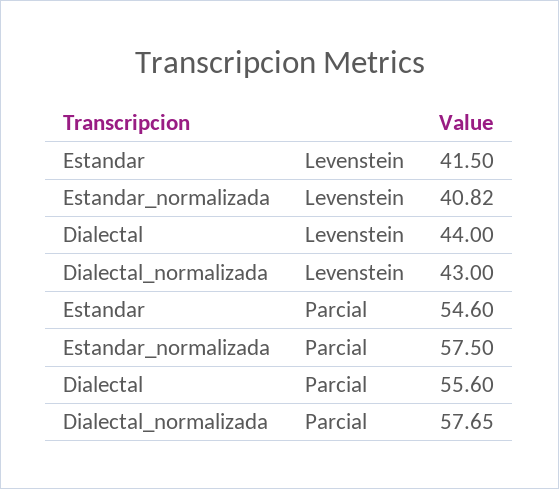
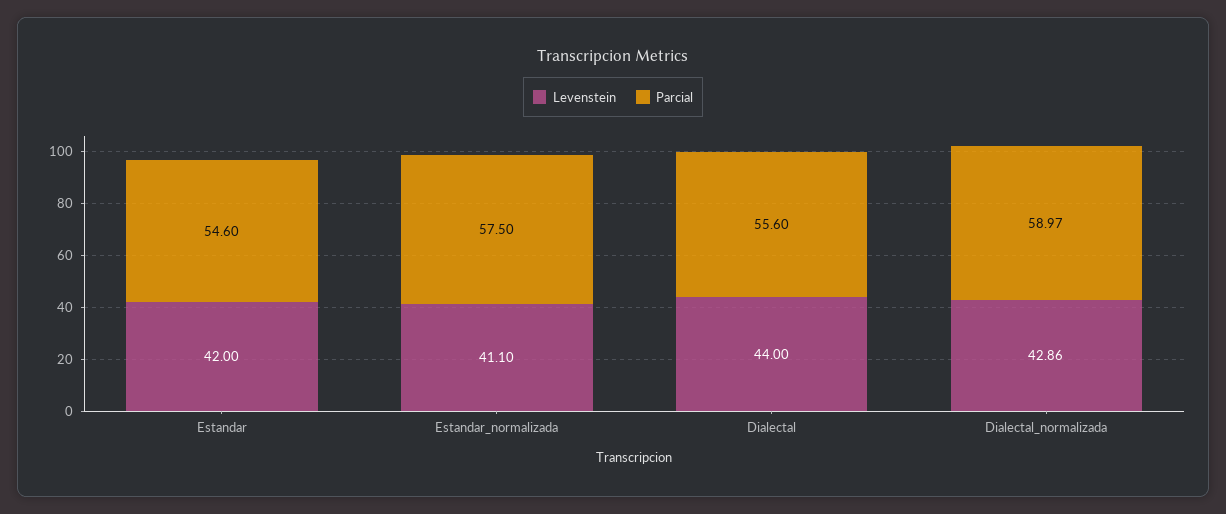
  {
    "Levenstein": {
-     "Estandar": 41.5,
+     "Estandar": 42,
-     "Estandar_normalizada": 40.82,
+     "Estandar_normalizada": 41.1,
      "Dialectal": 44,
-     "Dialectal_normalizada": 43
+     "Dialectal_normalizada": 42.86
    },
    "Parcial": {
      "Estandar": 54.6,
      "Estandar_normalizada": 57.5,
      "Dialectal": 55.6,
-     "Dialectal_normalizada": 57.65
+     "Dialectal_normalizada": 58.97
    }
  }

